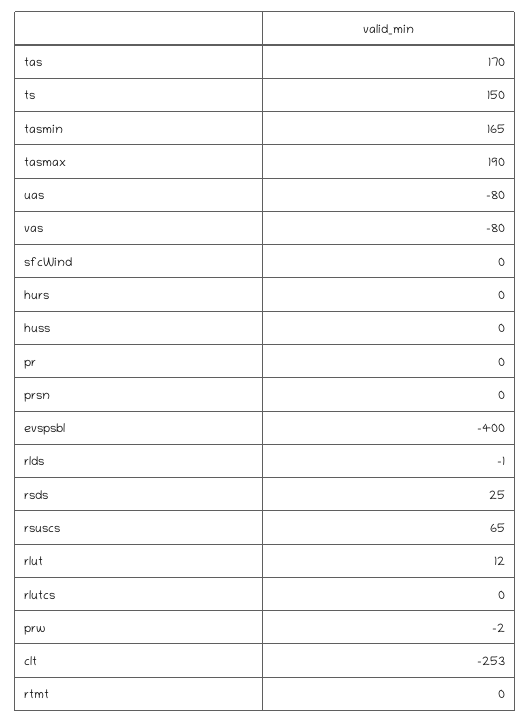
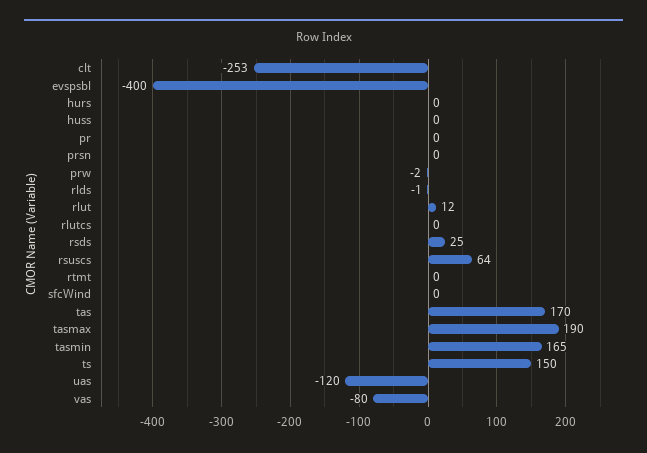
  {
    "tas": 170,
    "ts": 150,
    "tasmin": 165,
    "tasmax": 190,
-   "uas": -80,
+   "uas": -120,
    "vas": -80,
    "sfcWind": 0,
    "hurs": 0,
    "huss": 0,
    "pr": 0,
    "prsn": 0,
    "evspsbl": -400,
    "rlds": -1,
    "rsds": 25,
-   "rsuscs": 65,
+   "rsuscs": 64,
    "rlut": 12,
    "rlutcs": 0,
    "prw": -2,
    "clt": -253,
    "rtmt": 0
  }

